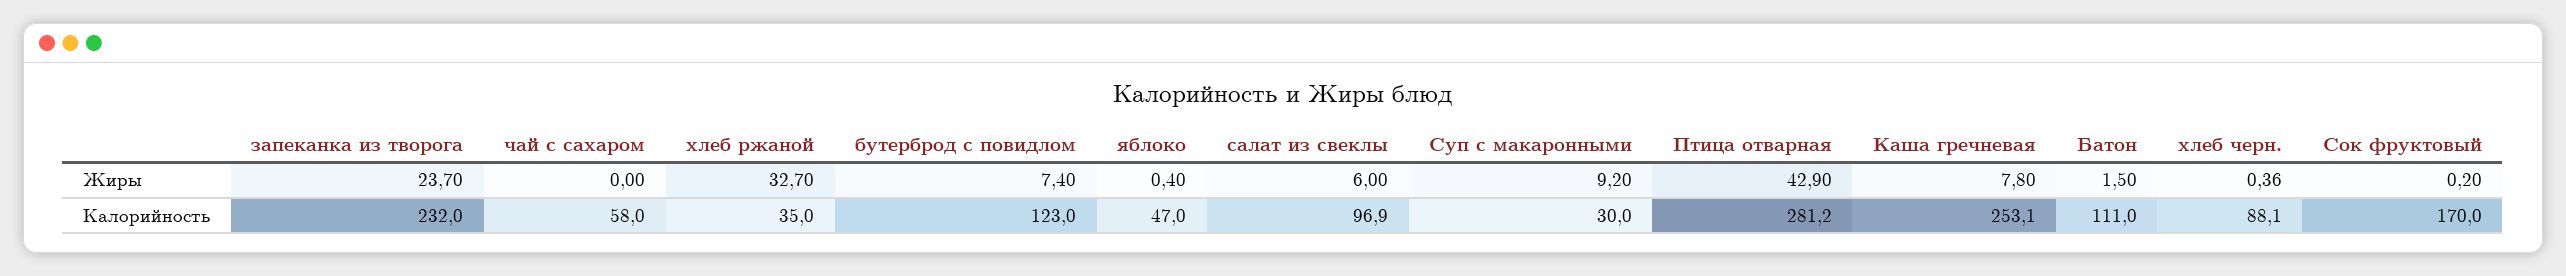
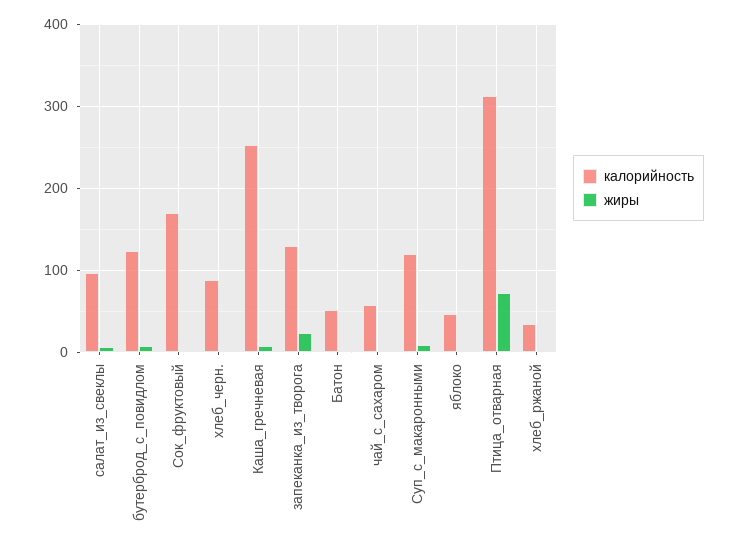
  {
    "Жиры": {
      "запеканка из творога": 23.7,
      "чай с сахаром": 0,
-     "хлеб ржаной": 32.7,
+     "хлеб ржаной": 0,
      "бутерброд с повидлом": 7.4,
      "яблоко": 0.4,
      "салат из свеклы": 6,
      "Суп с макаронными": 9.2,
-     "Птица отварная": 42.9,
+     "Птица отварная": 70,
      "Каша гречневая": 7.8,
      "Батон": 1.5,
      "хлеб черн.": 0.36,
      "Сок фруктовый": 0.2
    },
    "Калорийность": {
-     "запеканка из творога": 232,
+     "запеканка из творога": 130,
      "чай с сахаром": 58,
      "хлеб ржаной": 35,
      "бутерброд с повидлом": 123,
      "яблоко": 47,
      "салат из свеклы": 96.9,
-     "Суп с макаронными": 30,
+     "Суп с макаронными": 120,
-     "Птица отварная": 281.2,
+     "Птица отварная": 310,
      "Каша гречневая": 253.1,
-     "Батон": 111,
+     "Батон": 50,
      "хлеб черн.": 88.1,
      "Сок фруктовый": 170
    }
  }

